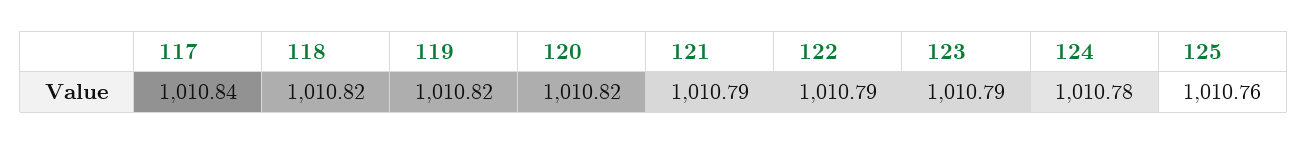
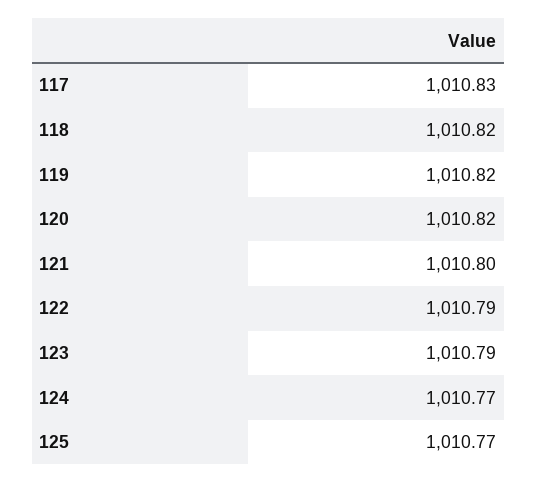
  {
-   "117": 1010.84,
+   "117": 1010.83,
    "118": 1010.82,
    "119": 1010.82,
    "120": 1010.82,
-   "121": 1010.79,
+   "121": 1010.8,
    "122": 1010.79,
    "123": 1010.79,
-   "124": 1010.78,
+   "124": 1010.77,
-   "125": 1010.76
+   "125": 1010.77
  }

